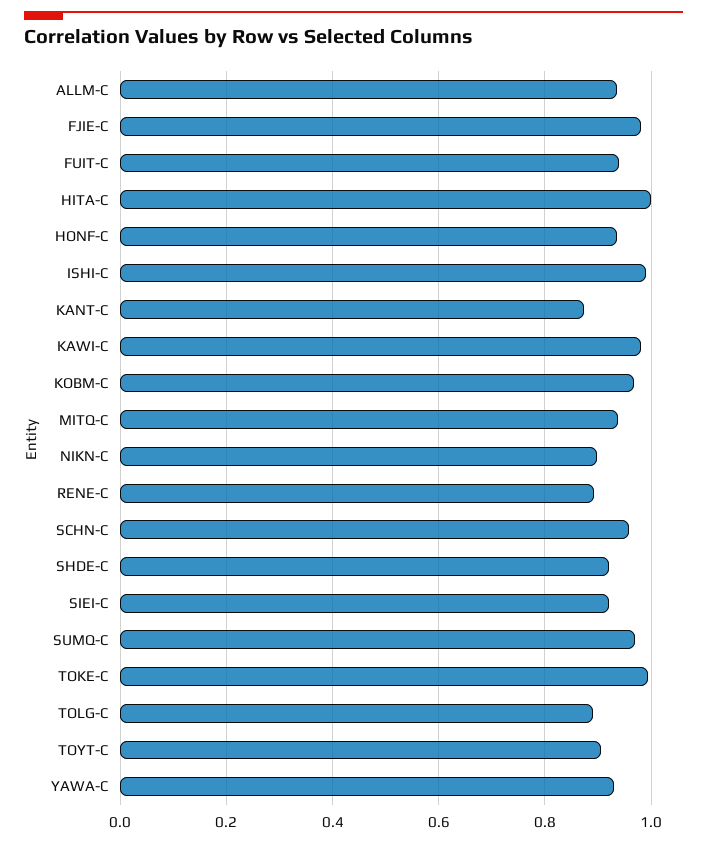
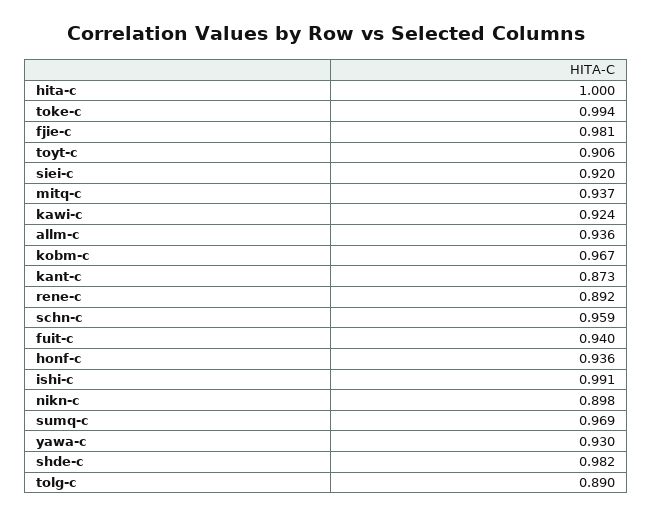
  {
    "ALLM-C": 0.936,
    "FJIE-C": 0.981,
    "FUIT-C": 0.94,
    "HITA-C": 1,
    "HONF-C": 0.936,
    "ISHI-C": 0.991,
    "KANT-C": 0.873,
-   "KAWI-C": 0.98,
+   "KAWI-C": 0.924,
    "KOBM-C": 0.967,
    "MITQ-C": 0.937,
    "NIKN-C": 0.898,
    "RENE-C": 0.892,
    "SCHN-C": 0.959,
-   "SHDE-C": 0.92,
+   "SHDE-C": 0.982,
    "SIEI-C": 0.92,
    "SUMQ-C": 0.969,
    "TOKE-C": 0.994,
    "TOLG-C": 0.89,
    "TOYT-C": 0.906,
    "YAWA-C": 0.93
  }

